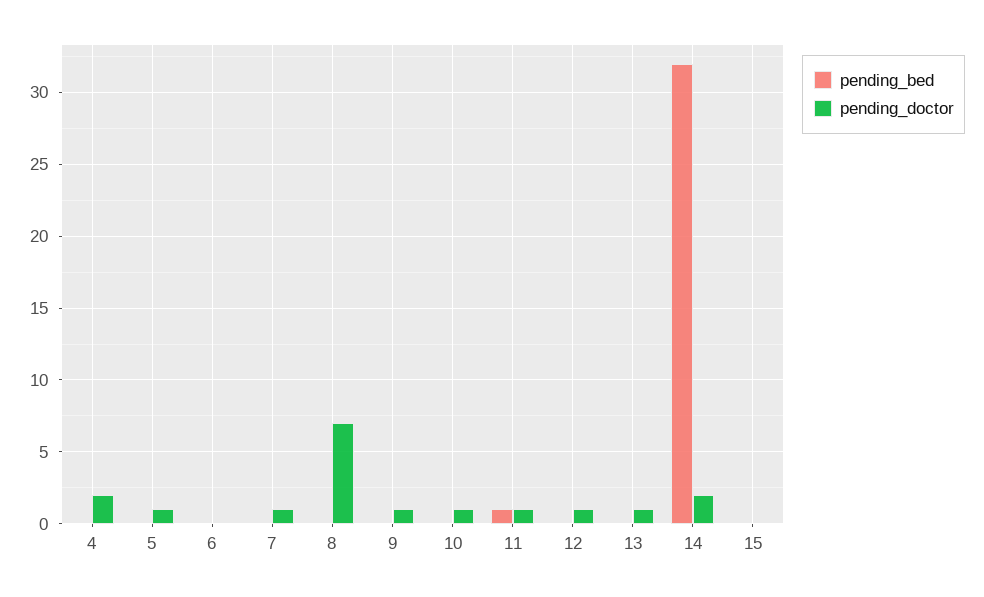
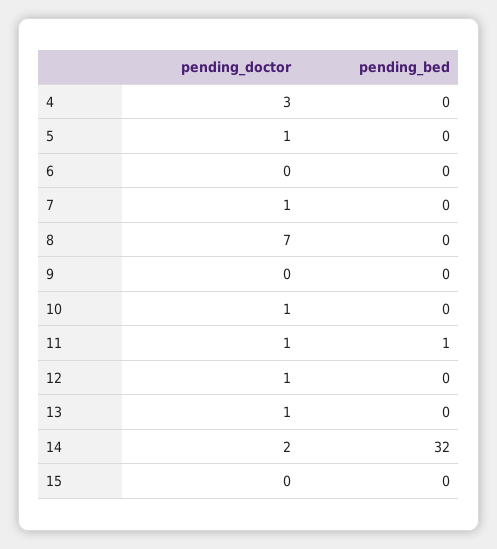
  {
    "pending_bed": {
      "4": 0,
      "5": 0,
      "6": 0,
      "7": 0,
      "8": 0,
      "9": 0,
      "10": 0,
      "11": 1,
      "12": 0,
      "13": 0,
      "14": 32,
      "15": 0
    },
    "pending_doctor": {
-     "4": 2,
+     "4": 3,
      "5": 1,
      "6": 0,
      "7": 1,
      "8": 7,
-     "9": 1,
+     "9": 0,
      "10": 1,
      "11": 1,
      "12": 1,
      "13": 1,
      "14": 2,
      "15": 0
    }
  }

